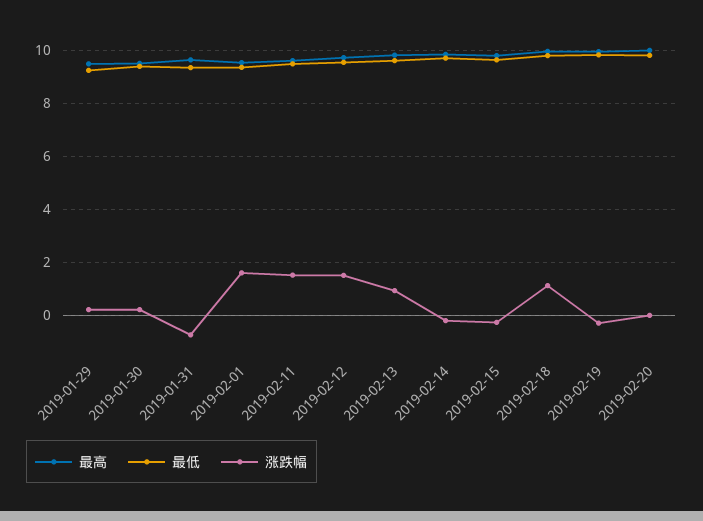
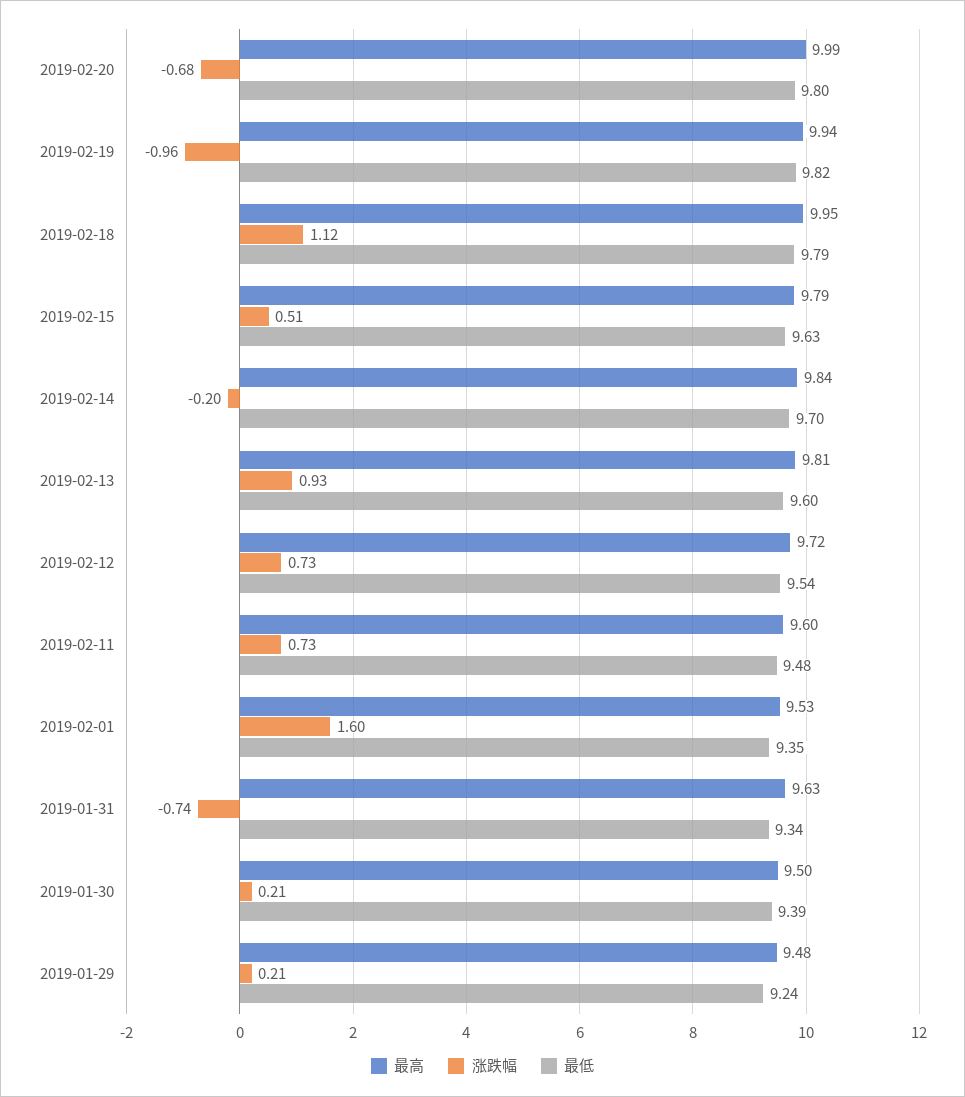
  {
    "最高": {
      "2019-01-29": 9.48,
      "2019-01-30": 9.5,
      "2019-01-31": 9.63,
      "2019-02-01": 9.53,
      "2019-02-11": 9.6,
      "2019-02-12": 9.72,
      "2019-02-13": 9.81,
      "2019-02-14": 9.84,
      "2019-02-15": 9.79,
      "2019-02-18": 9.95,
      "2019-02-19": 9.94,
      "2019-02-20": 9.99
    },
    "最低": {
      "2019-01-29": 9.24,
      "2019-01-30": 9.39,
      "2019-01-31": 9.34,
      "2019-02-01": 9.35,
      "2019-02-11": 9.48,
      "2019-02-12": 9.54,
      "2019-02-13": 9.6,
      "2019-02-14": 9.7,
      "2019-02-15": 9.63,
      "2019-02-18": 9.79,
      "2019-02-19": 9.82,
      "2019-02-20": 9.8
    },
    "涨跌幅": {
      "2019-01-29": 0.21,
      "2019-01-30": 0.21,
      "2019-01-31": -0.74,
      "2019-02-01": 1.6,
-     "2019-02-11": 1.5,
+     "2019-02-11": 0.73,
-     "2019-02-12": 1.5,
+     "2019-02-12": 0.73,
      "2019-02-13": 0.93,
      "2019-02-14": -0.2,
-     "2019-02-15": -0.25,
+     "2019-02-15": 0.51,
      "2019-02-18": 1.12,
-     "2019-02-19": -0.25,
+     "2019-02-19": -0.96,
-     "2019-02-20": 0
+     "2019-02-20": -0.68
    }
  }

